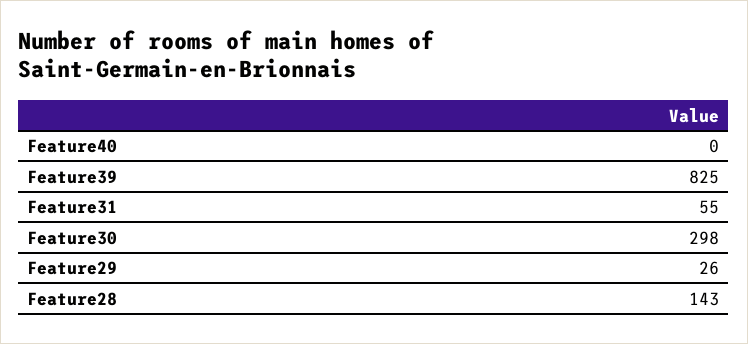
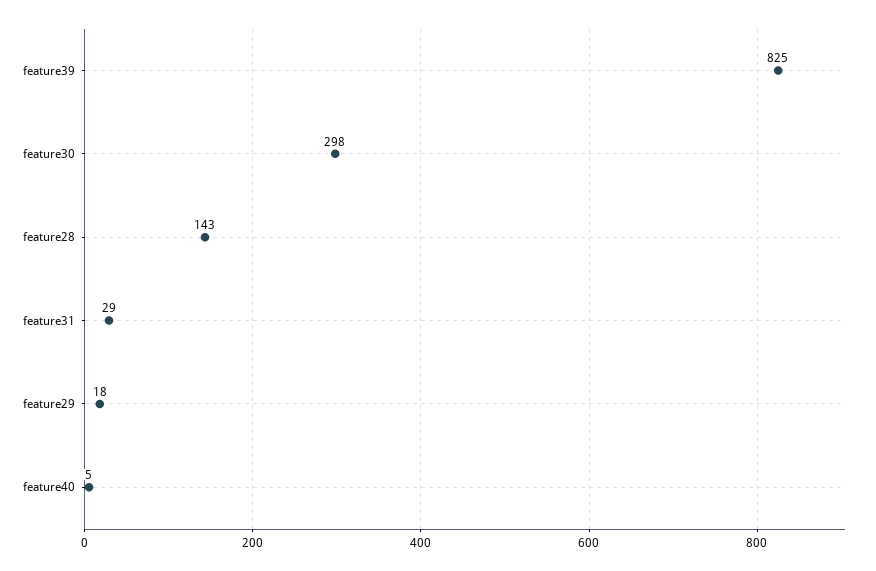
  {
-   "Feature40": 0,
+   "Feature40": 5,
    "Feature39": 825,
-   "Feature31": 55,
+   "Feature31": 29,
    "Feature30": 298,
-   "Feature29": 26,
+   "Feature29": 18,
    "Feature28": 143
  }

